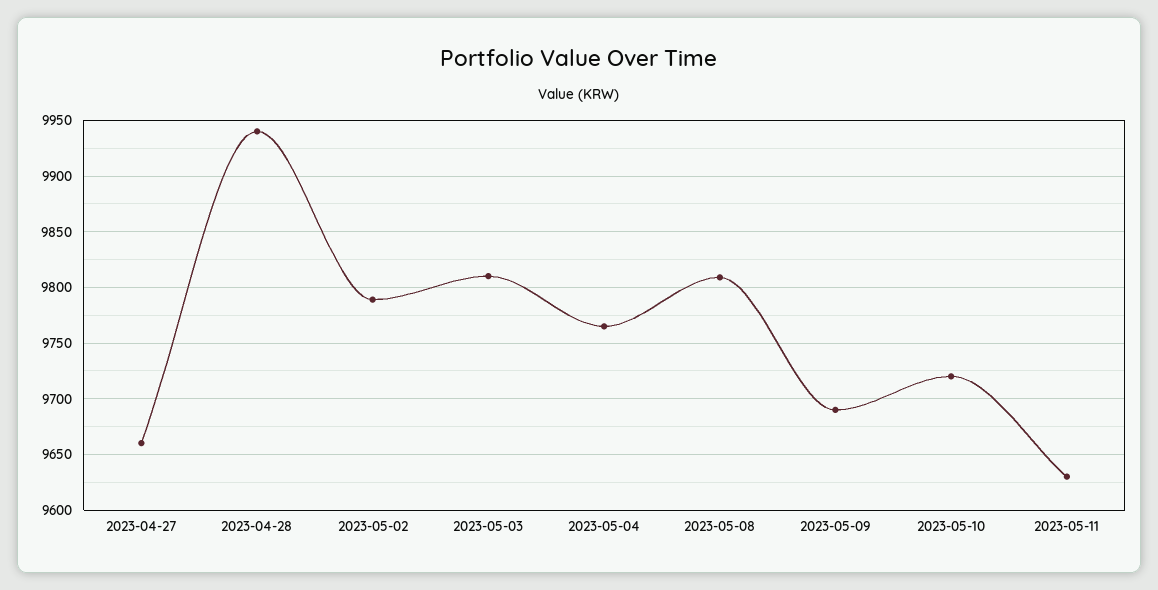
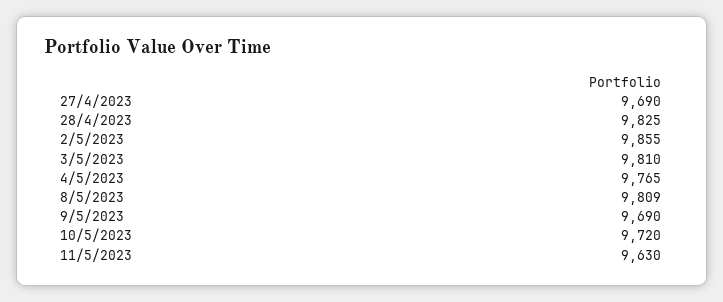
  {
-   "2023-04-27": 9660,
+   "2023-04-27": 9690,
-   "2023-04-28": 9940,
+   "2023-04-28": 9825,
-   "2023-05-02": 9790,
+   "2023-05-02": 9855,
    "2023-05-03": 9810,
    "2023-05-04": 9765,
    "2023-05-08": 9809,
    "2023-05-09": 9690,
    "2023-05-10": 9720,
    "2023-05-11": 9630
  }

